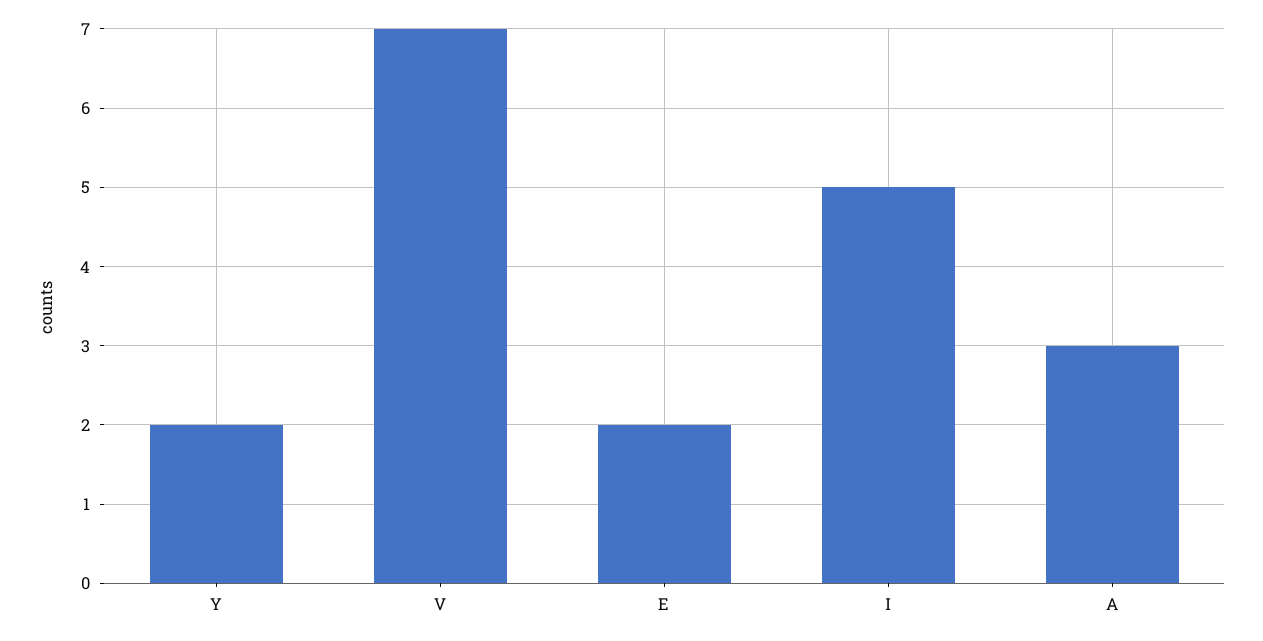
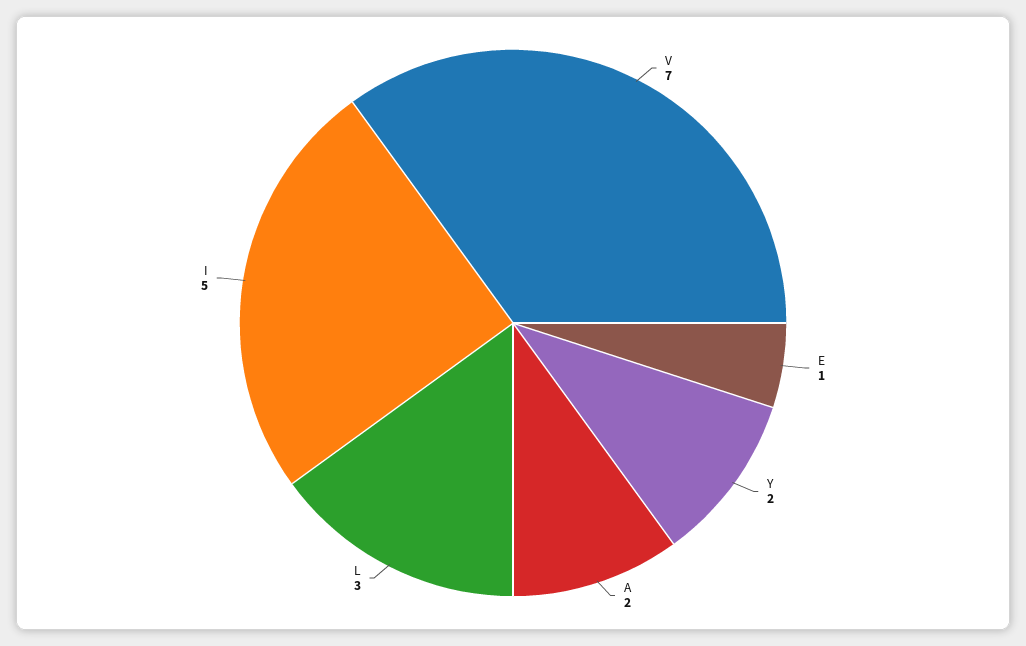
  {
    "Y": 2,
    "V": 7,
-   "E": 2,
+   "E": 1,
    "I": 5,
-   "A": 3
+   "A": 2,
+   "L": 3
  }

